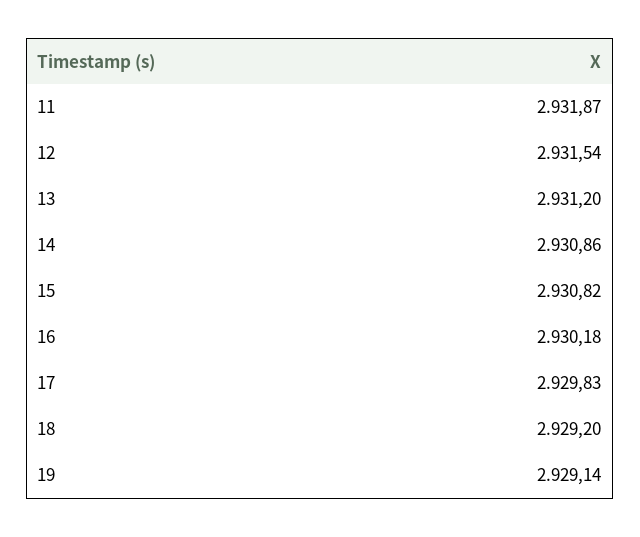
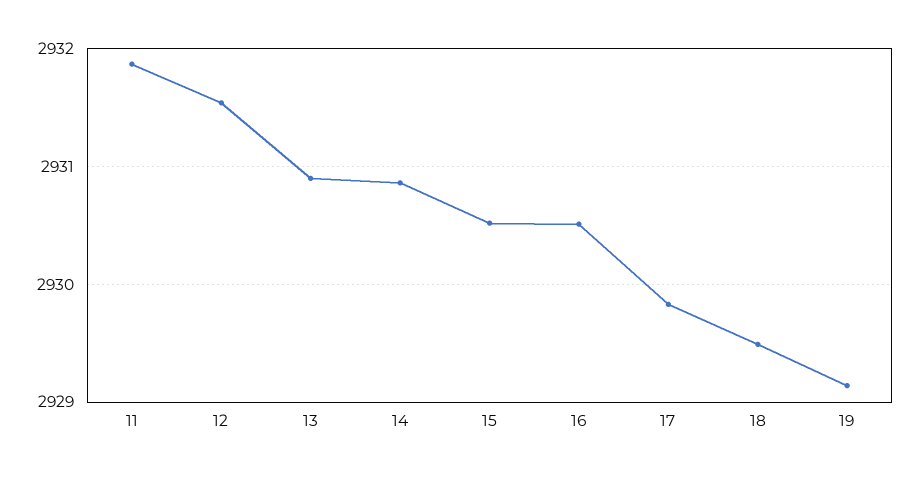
  {
    "11": 2931.87,
    "12": 2931.54,
-   "13": 2931.2,
+   "13": 2930.9,
    "14": 2930.86,
-   "15": 2930.82,
+   "15": 2930.5,
-   "16": 2930.18,
+   "16": 2930.5,
    "17": 2929.83,
-   "18": 2929.2,
+   "18": 2929.5,
    "19": 2929.14
  }

